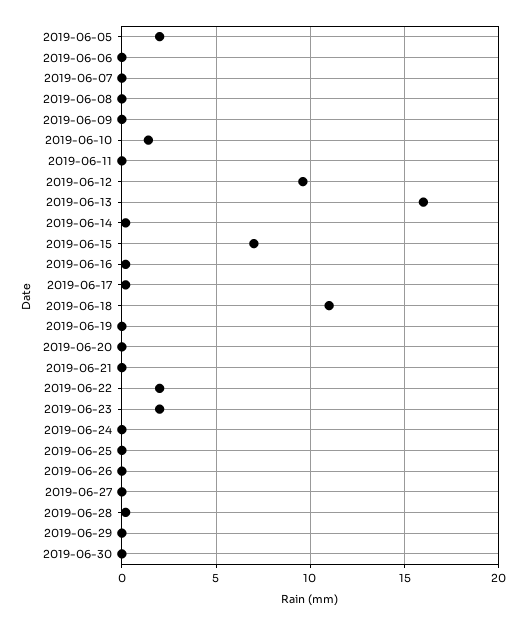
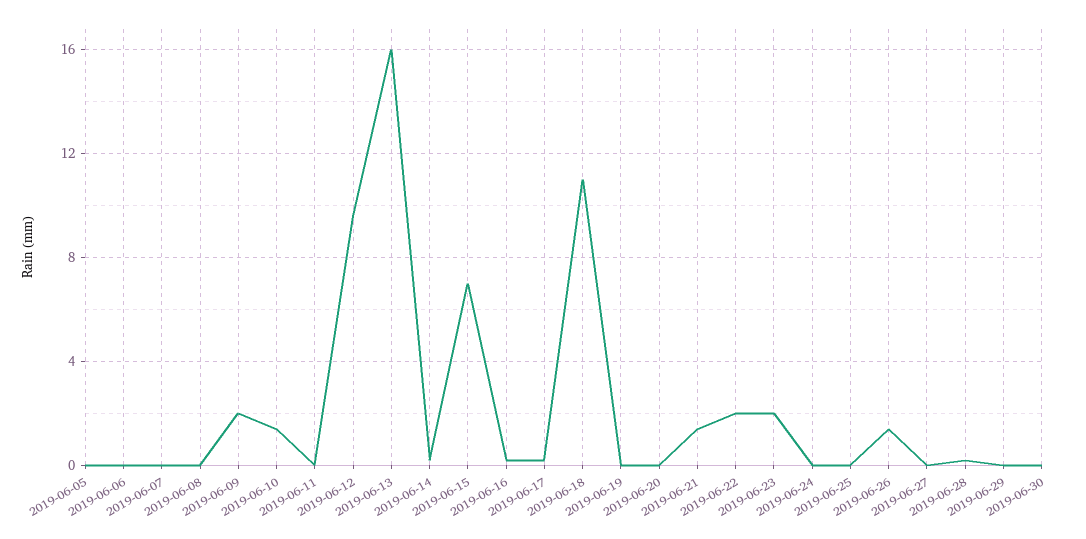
  {
-   "2019-06-05": 2,
+   "2019-06-05": 0,
    "2019-06-06": 0,
    "2019-06-07": 0,
    "2019-06-08": 0,
-   "2019-06-09": 0,
+   "2019-06-09": 2,
    "2019-06-10": 1.5,
    "2019-06-11": 0,
    "2019-06-12": 9.5,
    "2019-06-13": 16,
    "2019-06-14": 0,
    "2019-06-15": 7,
    "2019-06-16": 0,
    "2019-06-17": 0,
    "2019-06-18": 11,
    "2019-06-19": 0,
    "2019-06-20": 0,
-   "2019-06-21": 0,
+   "2019-06-21": 1.5,
    "2019-06-22": 2,
    "2019-06-23": 2,
    "2019-06-24": 0,
    "2019-06-25": 0,
-   "2019-06-26": 0,
+   "2019-06-26": 1.5,
    "2019-06-27": 0,
    "2019-06-28": 0,
    "2019-06-29": 0,
    "2019-06-30": 0
  }

